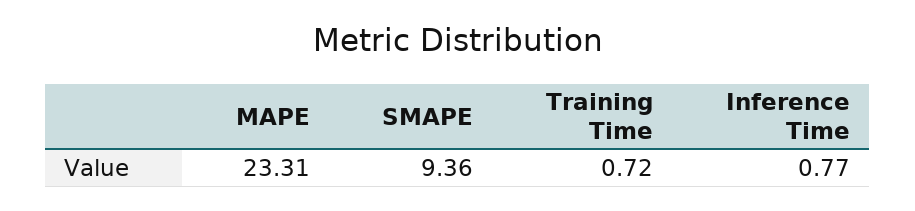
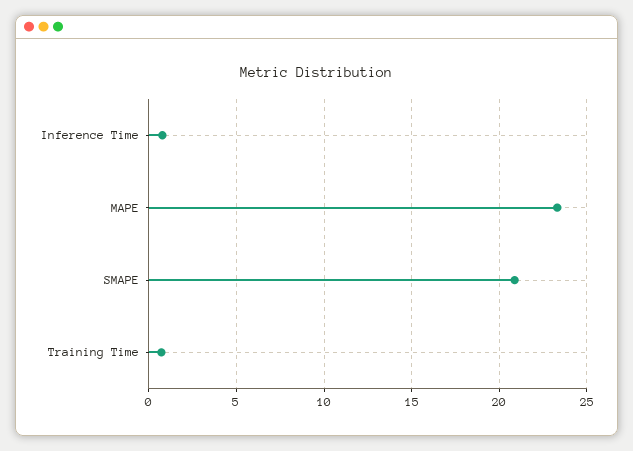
  {
    "MAPE": 23.31,
-   "SMAPE": 9.36,
+   "SMAPE": 21,
    "Training Time": 0.72,
    "Inference Time": 0.77
  }

